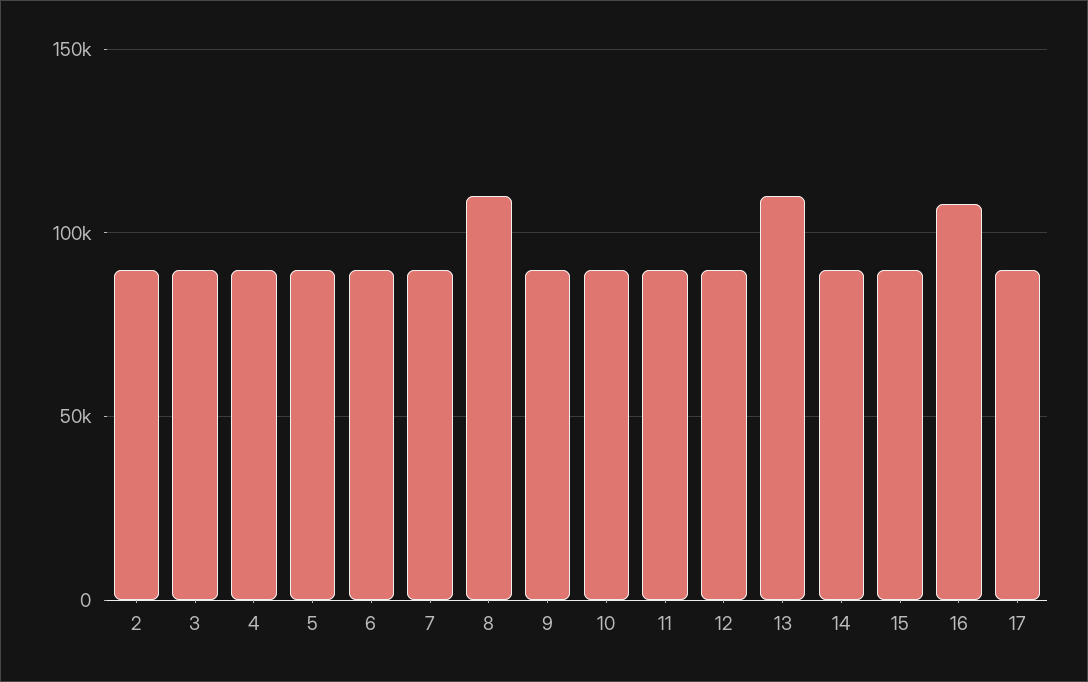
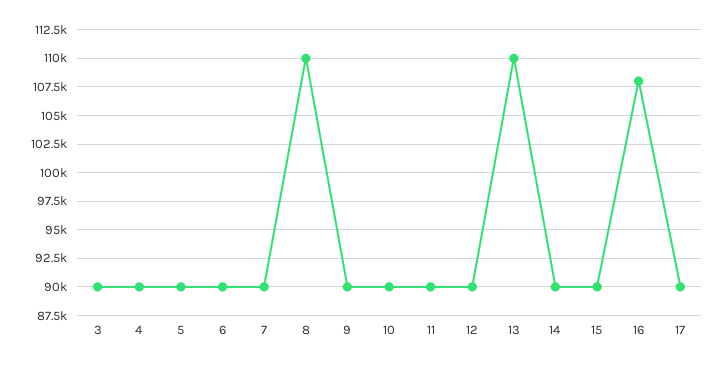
  {
-   "2": 90000,
    "3": 90000,
    "4": 90000,
    "5": 90000,
    "6": 90000,
    "7": 90000,
    "8": 110000,
    "9": 90000,
    "10": 90000,
    "11": 90000,
    "12": 90000,
    "13": 110000,
    "14": 90000,
    "15": 90000,
    "16": 107500,
    "17": 90000
  }

